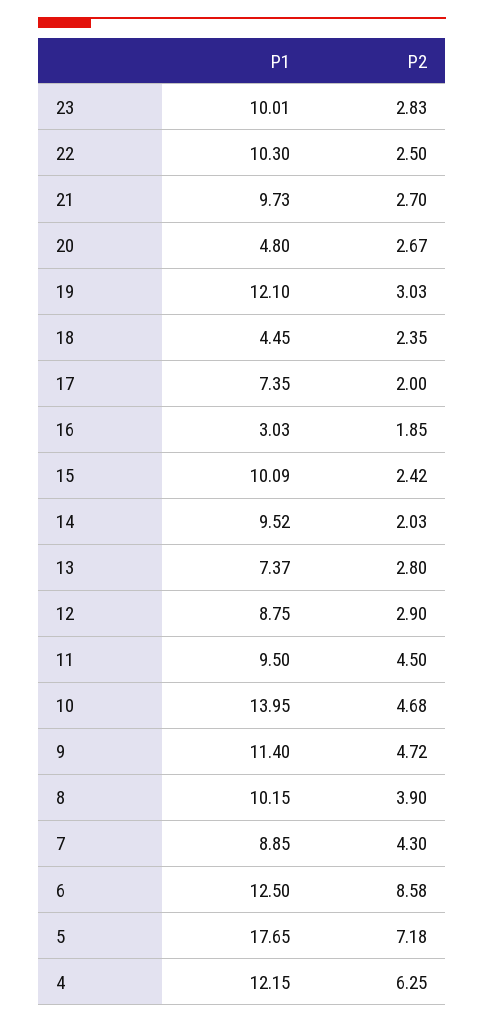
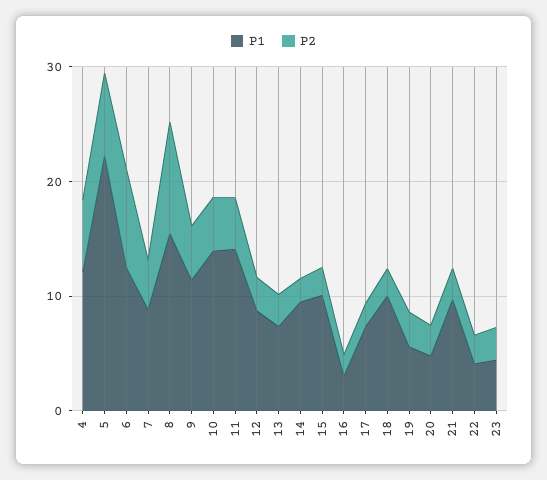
  {
    "P1": {
-     "23": 10.01,
+     "23": 4,
-     "22": 10.3,
+     "22": 4,
      "21": 9.73,
      "20": 4.8,
-     "19": 12.1,
+     "19": 6,
-     "18": 4.45,
+     "18": 10,
      "17": 7.35,
      "16": 3.03,
      "15": 10.09,
      "14": 9.52,
      "13": 7.37,
      "12": 8.75,
-     "11": 9.5,
+     "11": 14,
      "10": 13.95,
      "9": 11.4,
-     "8": 10.15,
+     "8": 16,
      "7": 8.85,
      "6": 12.5,
-     "5": 17.65,
+     "5": 22,
      "4": 12.15
    },
    "P2": {
      "23": 2.83,
      "22": 2.5,
      "21": 2.7,
      "20": 2.67,
      "19": 3.03,
      "18": 2.35,
      "17": 2,
      "16": 1.85,
      "15": 2.42,
      "14": 2.03,
      "13": 2.8,
      "12": 2.9,
      "11": 4.5,
      "10": 4.68,
      "9": 4.72,
-     "8": 3.9,
+     "8": 10,
      "7": 4.3,
      "6": 8.58,
      "5": 7.18,
      "4": 6.25
    }
  }

